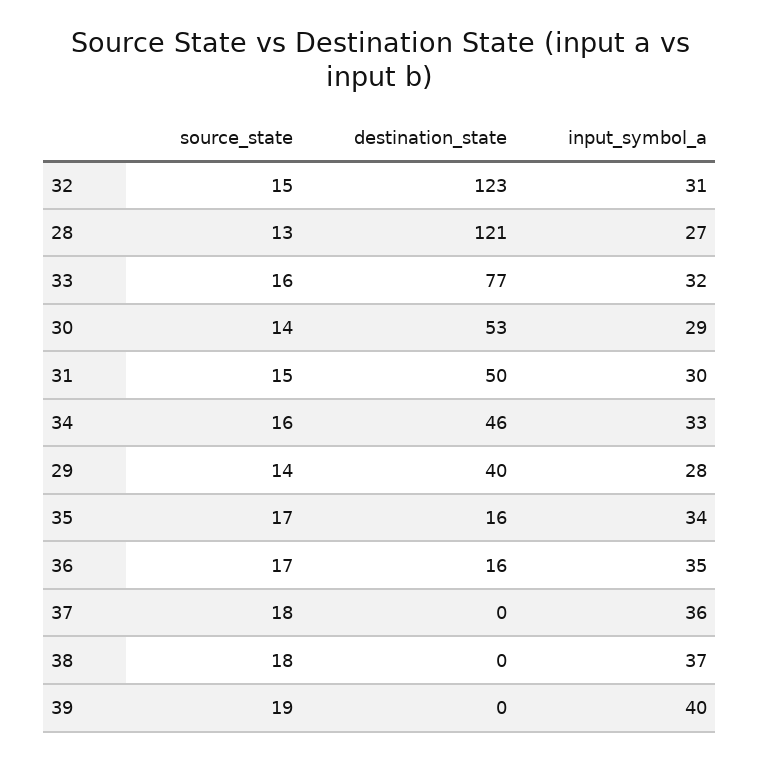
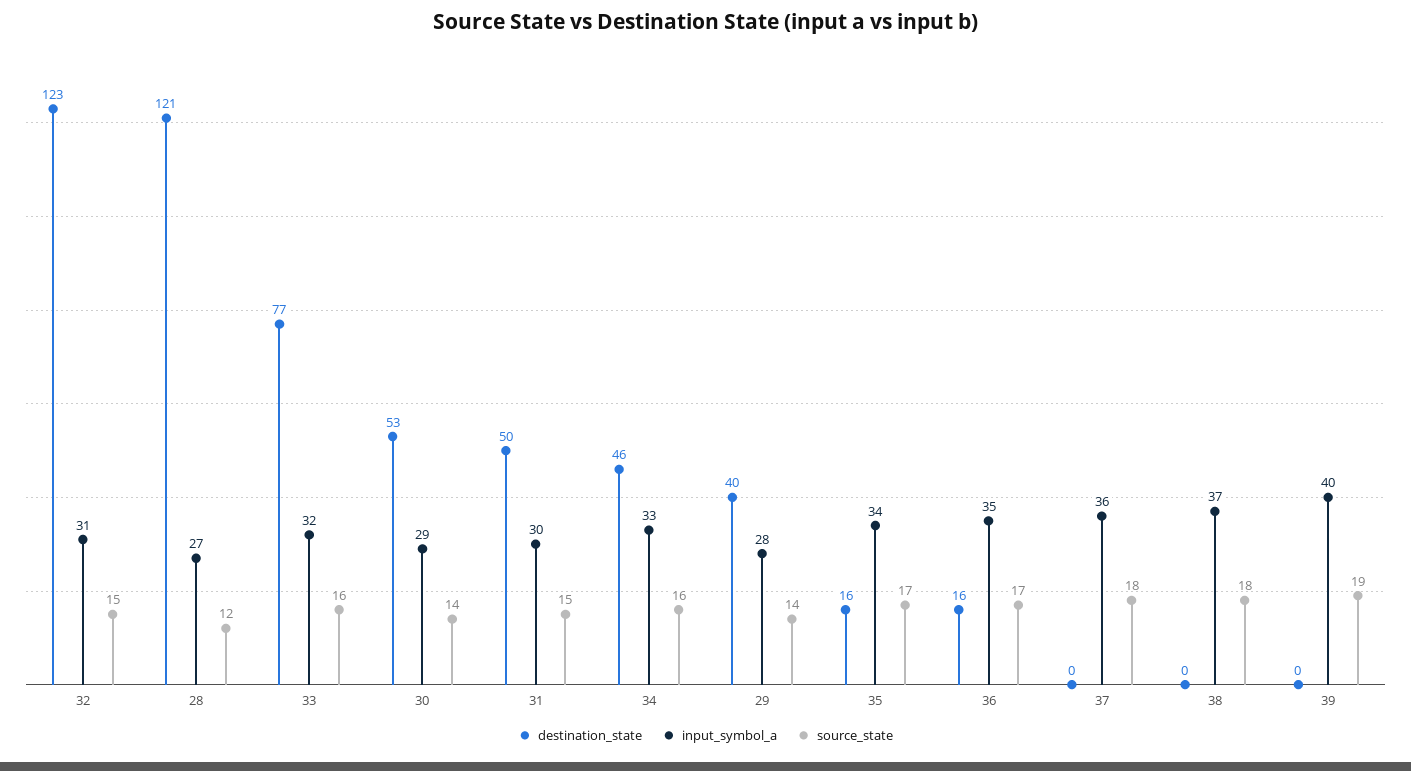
  {
    "source_state": {
      "32": 15,
-     "28": 13,
+     "28": 12,
      "33": 16,
      "30": 14,
      "31": 15,
      "34": 16,
      "29": 14,
      "35": 17,
      "36": 17,
      "37": 18,
      "38": 18,
      "39": 19
    },
    "destination_state": {
      "32": 123,
      "28": 121,
      "33": 77,
      "30": 53,
      "31": 50,
      "34": 46,
      "29": 40,
      "35": 16,
      "36": 16,
      "37": 0,
      "38": 0,
      "39": 0
    },
    "input_symbol_a": {
      "32": 31,
      "28": 27,
      "33": 32,
      "30": 29,
      "31": 30,
      "34": 33,
      "29": 28,
      "35": 34,
      "36": 35,
      "37": 36,
      "38": 37,
      "39": 40
    }
  }

